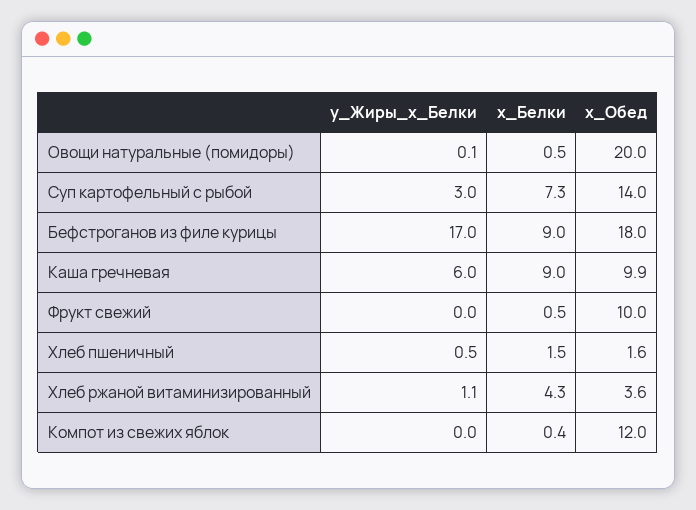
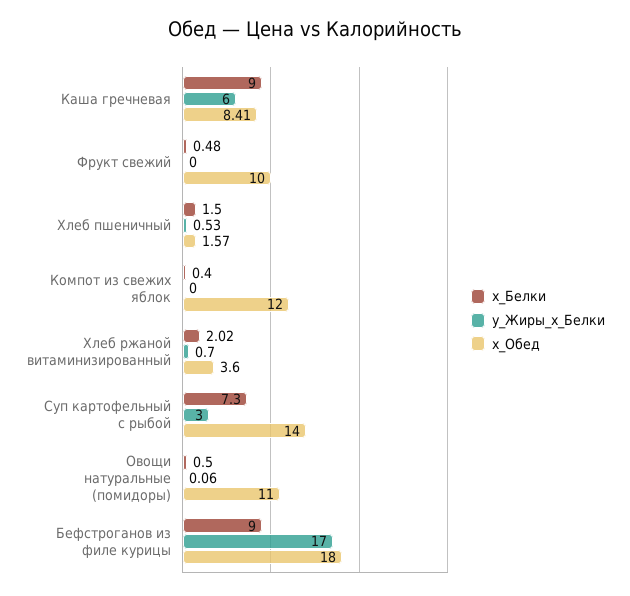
  {
    "y_Жиры_x_Белки": {
      "Овощи натуральные (помидоры)": 0.06,
      "Суп картофельный с рыбой": 3,
      "Бефстроганов из филе курицы": 17,
      "Каша гречневая": 6,
      "Фрукт свежий": 0,
      "Хлеб пшеничный": 0.53,
-     "Хлеб ржаной витаминизированный": 1.1,
+     "Хлеб ржаной витаминизированный": 0.7,
      "Компот из свежих яблок": 0
    },
    "x_Белки": {
      "Овощи натуральные (помидоры)": 0.5,
      "Суп картофельный с рыбой": 7.3,
      "Бефстроганов из филе курицы": 9,
      "Каша гречневая": 9,
      "Фрукт свежий": 0.48,
      "Хлеб пшеничный": 1.5,
-     "Хлеб ржаной витаминизированный": 4.3,
+     "Хлеб ржаной витаминизированный": 2.02,
      "Компот из свежих яблок": 0.4
    },
    "x_Обед": {
-     "Овощи натуральные (помидоры)": 20,
+     "Овощи натуральные (помидоры)": 11,
      "Суп картофельный с рыбой": 14,
      "Бефстроганов из филе курицы": 18,
-     "Каша гречневая": 9.9,
+     "Каша гречневая": 8.41,
      "Фрукт свежий": 10,
      "Хлеб пшеничный": 1.57,
      "Хлеб ржаной витаминизированный": 3.6,
      "Компот из свежих яблок": 12
    }
  }

